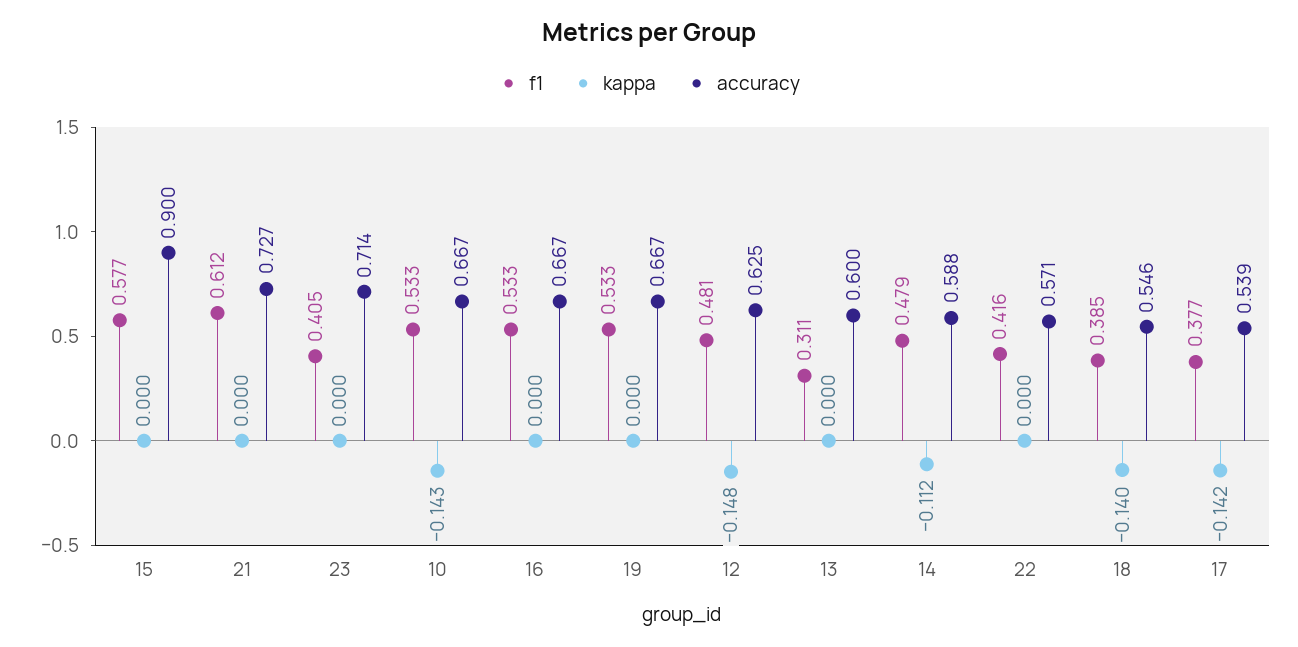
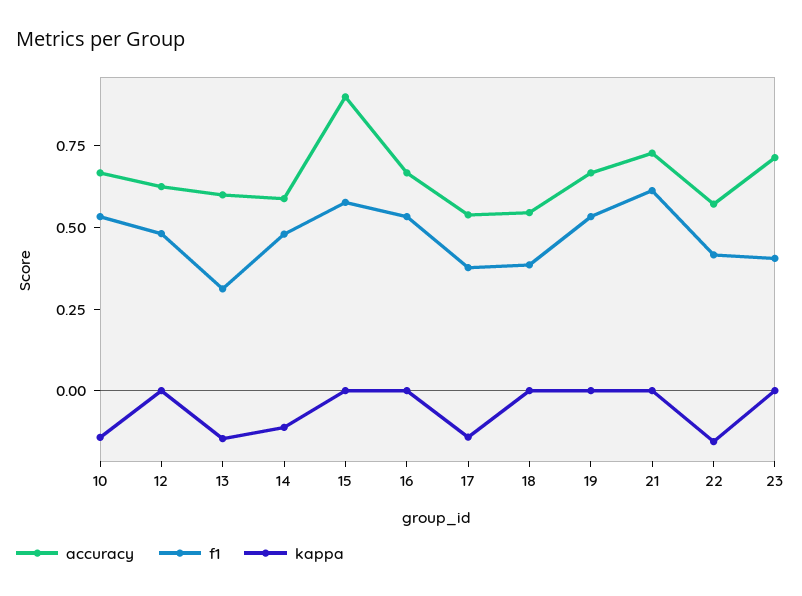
  {
    "f1": {
      "15": 0.577,
      "21": 0.612,
      "23": 0.405,
      "10": 0.533,
      "16": 0.533,
      "19": 0.533,
      "12": 0.481,
      "13": 0.311,
      "14": 0.479,
      "22": 0.416,
      "18": 0.385,
      "17": 0.377
    },
    "kappa": {
      "15": 0,
      "21": 0,
      "23": 0,
      "10": -0.143,
      "16": 0,
      "19": 0,
-     "12": -0.148,
+     "12": 0,
-     "13": 0,
+     "13": -0.15,
      "14": -0.112,
-     "22": 0,
+     "22": -0.15,
-     "18": -0.14,
+     "18": 0,
      "17": -0.142
    },
    "accuracy": {
      "15": 0.9,
      "21": 0.727,
      "23": 0.714,
      "10": 0.667,
      "16": 0.667,
      "19": 0.667,
      "12": 0.625,
      "13": 0.6,
      "14": 0.588,
      "22": 0.571,
      "18": 0.546,
      "17": 0.539
    }
  }

